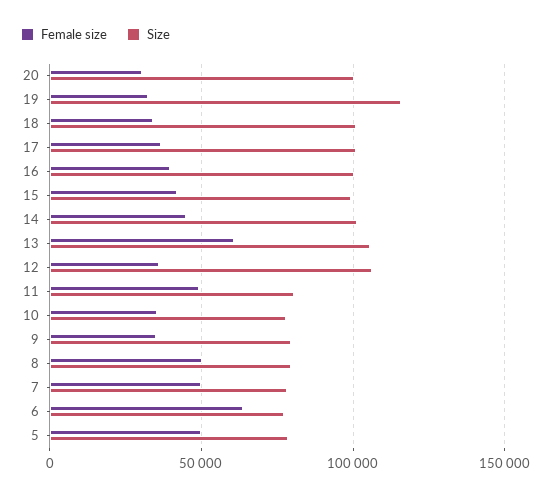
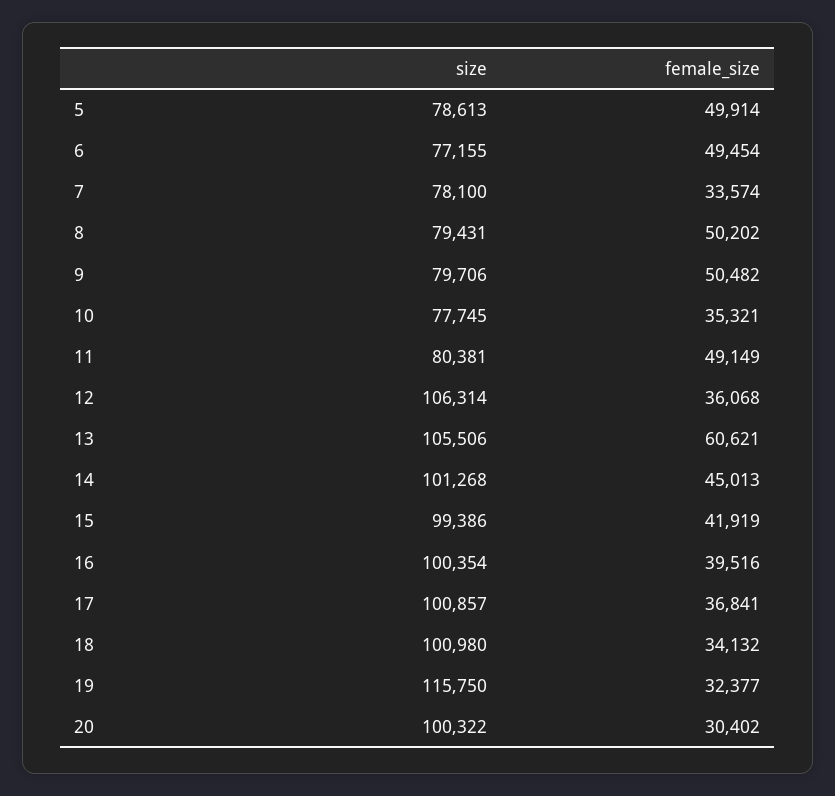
  {
    "Female size": {
      "20": 30402,
      "19": 32377,
      "18": 34132,
      "17": 36841,
      "16": 39516,
      "15": 41919,
      "14": 45013,
      "13": 60621,
      "12": 36068,
      "11": 49149,
      "10": 35321,
-     "9": 35000,
+     "9": 50482,
      "8": 50202,
-     "7": 50000,
+     "7": 33574,
-     "6": 65000,
+     "6": 49454,
      "5": 49914
    },
    "Size": {
      "20": 100322,
      "19": 115750,
      "18": 100980,
      "17": 100857,
      "16": 100354,
      "15": 99386,
      "14": 101268,
      "13": 105506,
      "12": 106314,
      "11": 80381,
      "10": 77745,
      "9": 79706,
      "8": 79431,
      "7": 78100,
      "6": 77155,
      "5": 78613
    }
  }

